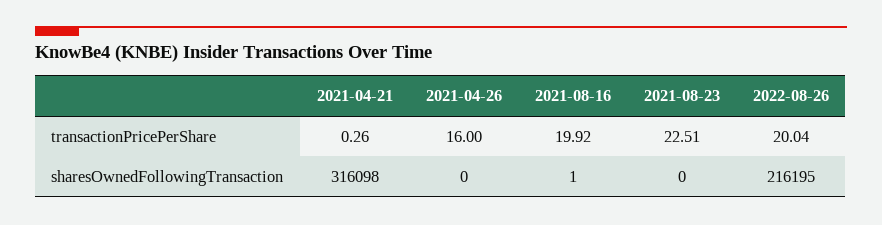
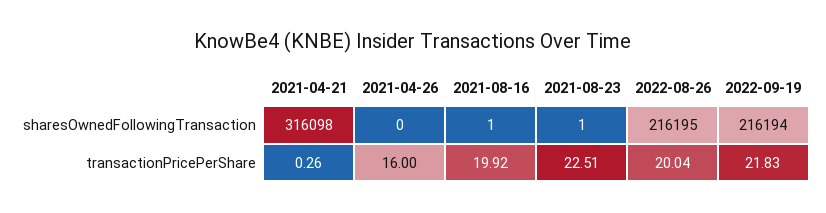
  {
    "2021-04-21": {
      "transactionPricePerShare": 0.26,
      "sharesOwnedFollowingTransaction": 316098
    },
    "2021-04-26": {
      "transactionPricePerShare": 16,
      "sharesOwnedFollowingTransaction": 0
    },
    "2021-08-16": {
      "transactionPricePerShare": 19.92,
      "sharesOwnedFollowingTransaction": 1
    },
    "2021-08-23": {
      "transactionPricePerShare": 22.51,
-     "sharesOwnedFollowingTransaction": 0
+     "sharesOwnedFollowingTransaction": 1
    },
    "2022-08-26": {
      "transactionPricePerShare": 20.04,
      "sharesOwnedFollowingTransaction": 216195
-   }
+   },
+   "2022-09-19": {
+     "sharesOwnedFollowingTransaction": 216194,
+     "transactionPricePerShare": 21.83
+   }
  }

